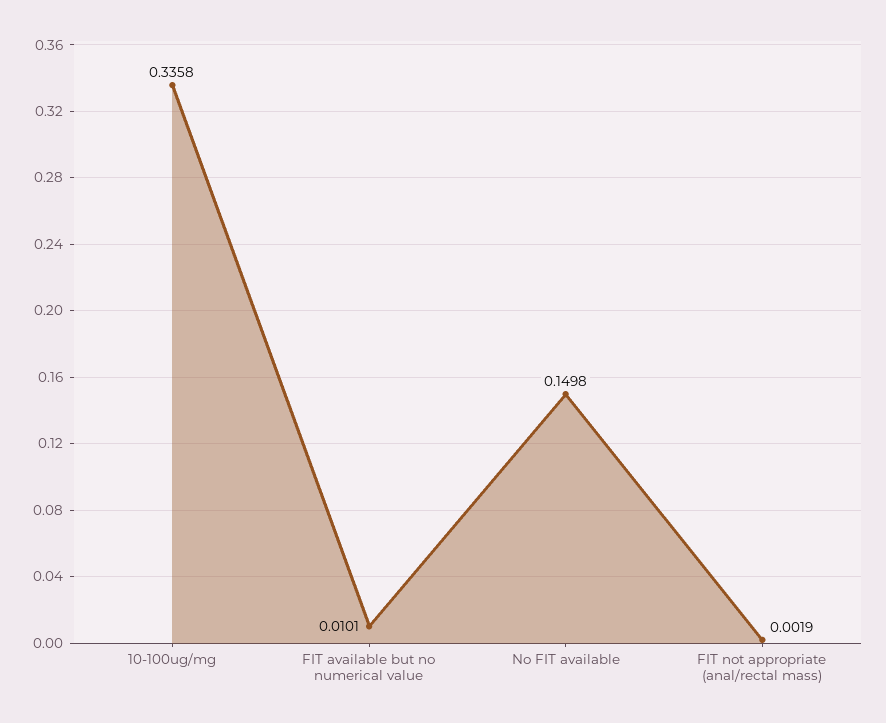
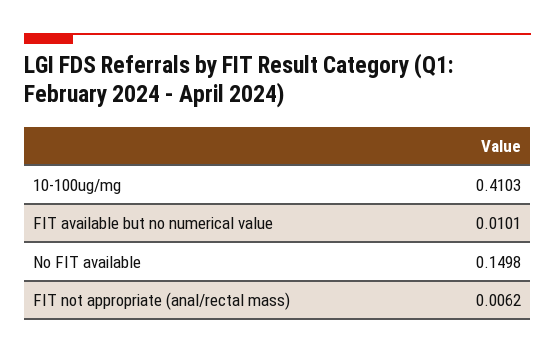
  {
-   "10-100ug/mg": 0.3358,
+   "10-100ug/mg": 0.4103,
    "FIT available but no numerical value": 0.0101,
    "No FIT available": 0.1498,
-   "FIT not appropriate (anal/rectal mass)": 0.0019
+   "FIT not appropriate (anal/rectal mass)": 0.0062
  }

